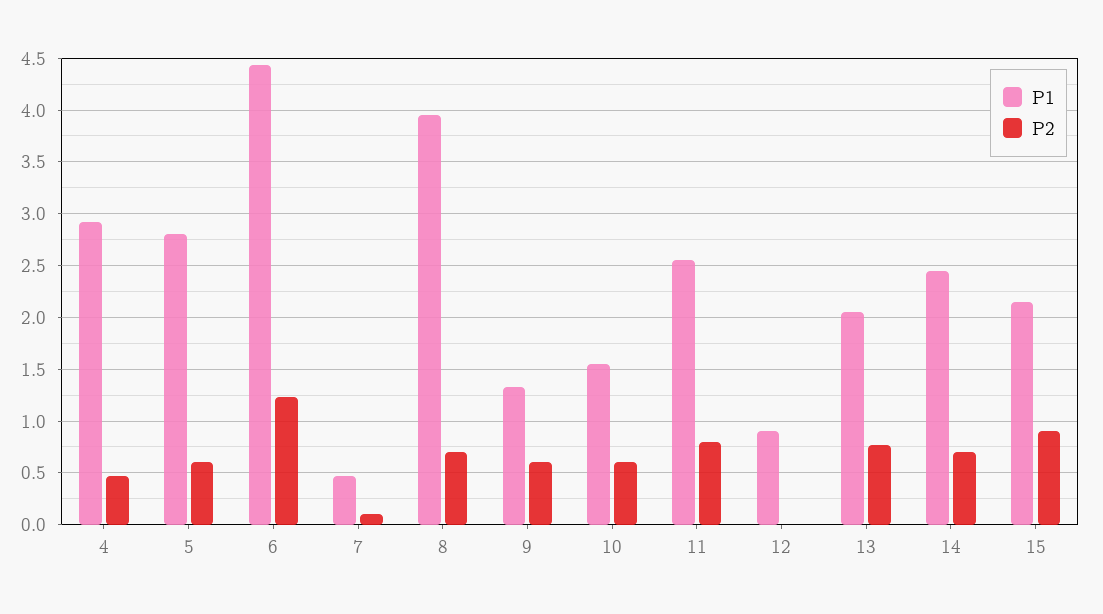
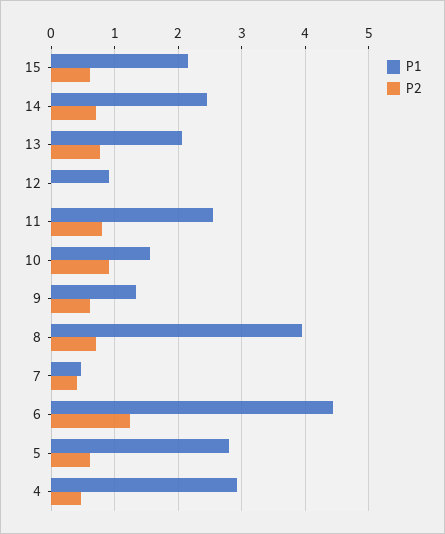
  {
    "P1": {
      "4": 2.9,
      "5": 2.8,
      "6": 4.4,
      "7": 0.5,
      "8": 4,
      "9": 1.3,
      "10": 1.6,
      "11": 2.6,
      "12": 0.9,
      "13": 2.1,
      "14": 2.5,
      "15": 2.2
    },
    "P2": {
      "4": 0.5,
      "5": 0.6,
      "6": 1.2,
-     "7": 0.1,
+     "7": 0.4,
      "8": 0.7,
      "9": 0.6,
-     "10": 0.6,
+     "10": 0.9,
      "11": 0.8,
      "12": 0,
      "13": 0.8,
      "14": 0.7,
-     "15": 0.9
+     "15": 0.6
    }
  }

